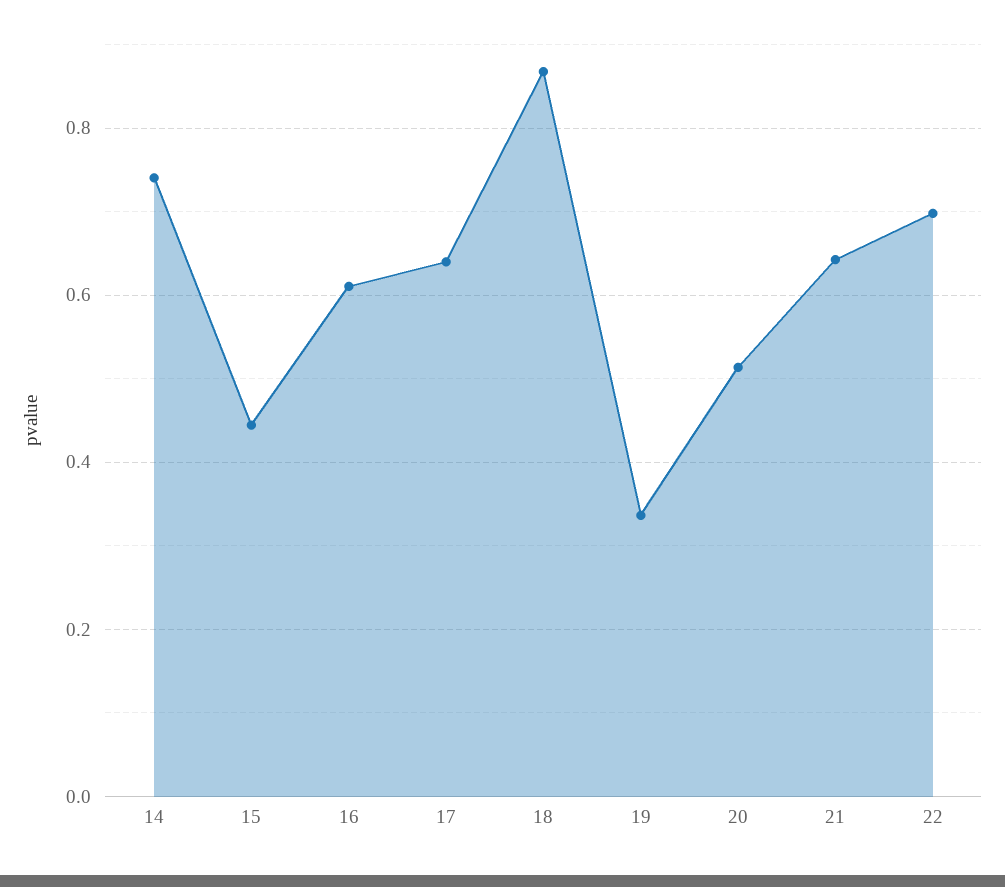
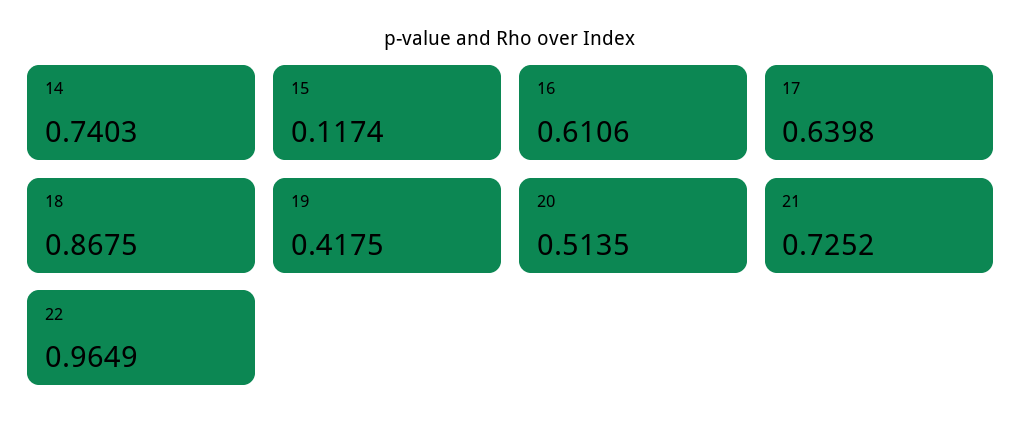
  {
    "14": 0.7403,
-   "15": 0.44,
+   "15": 0.1174,
    "16": 0.6106,
    "17": 0.6398,
    "18": 0.8675,
-   "19": 0.34,
+   "19": 0.4175,
    "20": 0.5135,
-   "21": 0.64,
+   "21": 0.7252,
-   "22": 0.7
+   "22": 0.9649
  }

